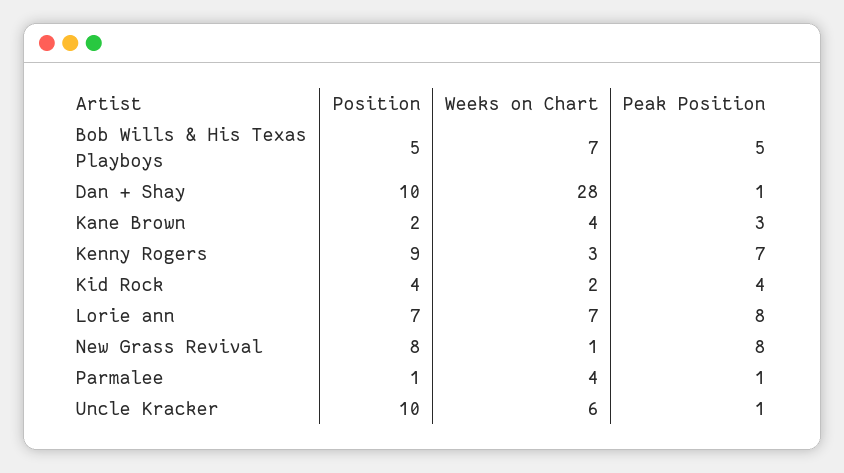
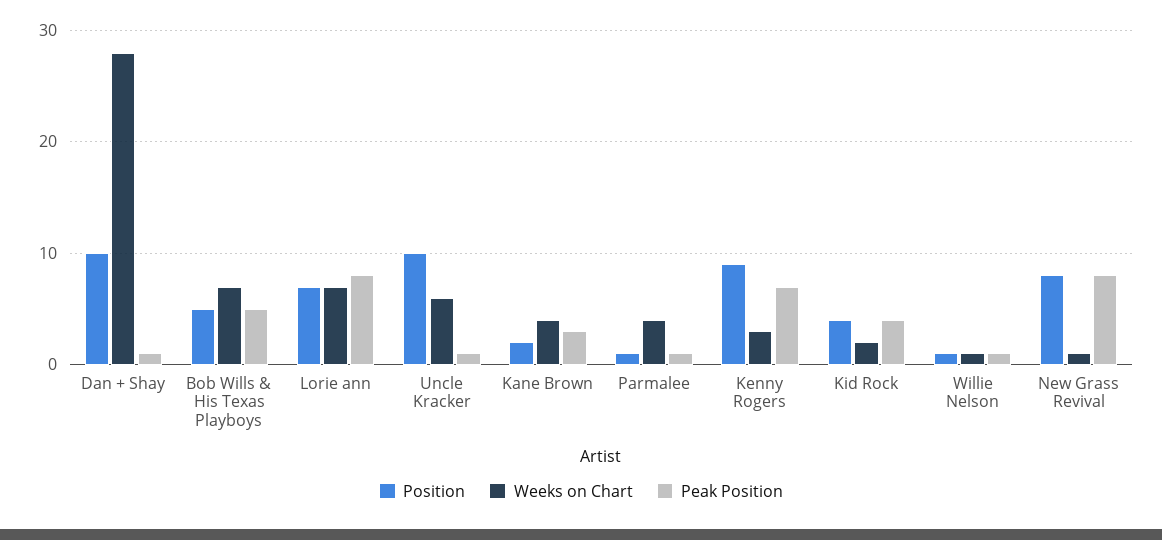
  {
    "Position": {
      "Bob Wills & His Texas Playboys": 5,
      "Dan + Shay": 10,
      "Kane Brown": 2,
      "Kenny Rogers": 9,
      "Kid Rock": 4,
      "Lorie ann": 7,
      "New Grass Revival": 8,
      "Parmalee": 1,
-     "Uncle Kracker": 10
+     "Uncle Kracker": 10,
+     "Willie Nelson": 1
    },
    "Weeks on Chart": {
      "Bob Wills & His Texas Playboys": 7,
      "Dan + Shay": 28,
      "Kane Brown": 4,
      "Kenny Rogers": 3,
      "Kid Rock": 2,
      "Lorie ann": 7,
      "New Grass Revival": 1,
      "Parmalee": 4,
-     "Uncle Kracker": 6
+     "Uncle Kracker": 6,
+     "Willie Nelson": 1
    },
    "Peak Position": {
      "Bob Wills & His Texas Playboys": 5,
      "Dan + Shay": 1,
      "Kane Brown": 3,
      "Kenny Rogers": 7,
      "Kid Rock": 4,
      "Lorie ann": 8,
      "New Grass Revival": 8,
      "Parmalee": 1,
-     "Uncle Kracker": 1
+     "Uncle Kracker": 1,
+     "Willie Nelson": 1
    }
  }

